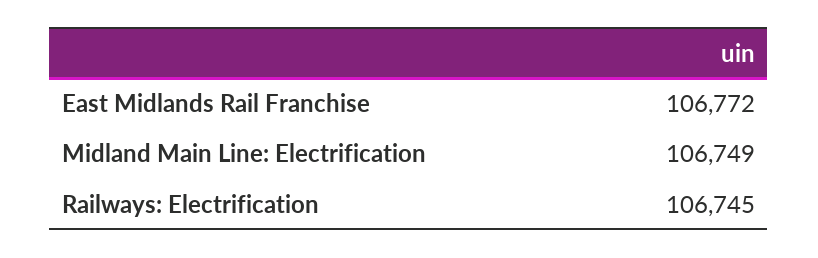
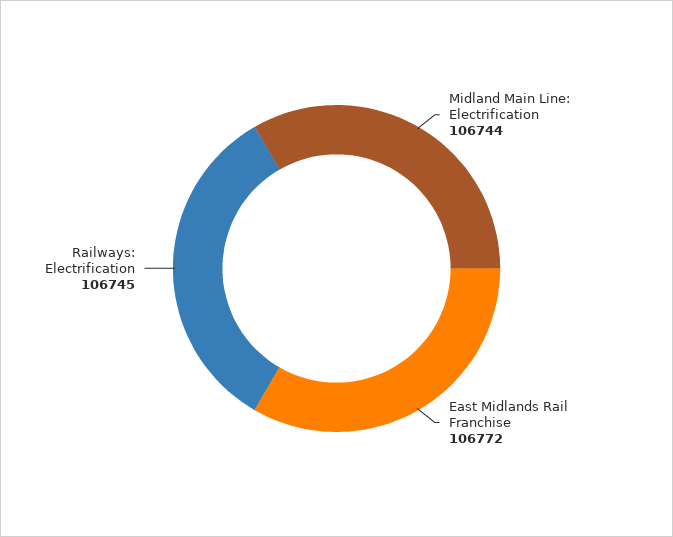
  {
    "East Midlands Rail Franchise": 106772,
-   "Midland Main Line: Electrification": 106749,
+   "Midland Main Line: Electrification": 106744,
    "Railways: Electrification": 106745
  }

